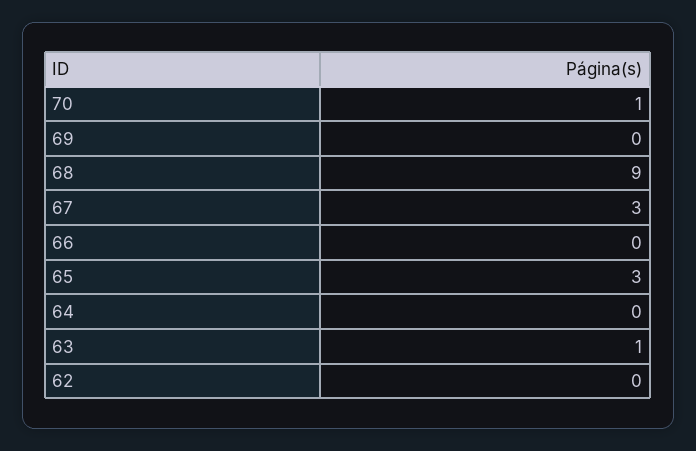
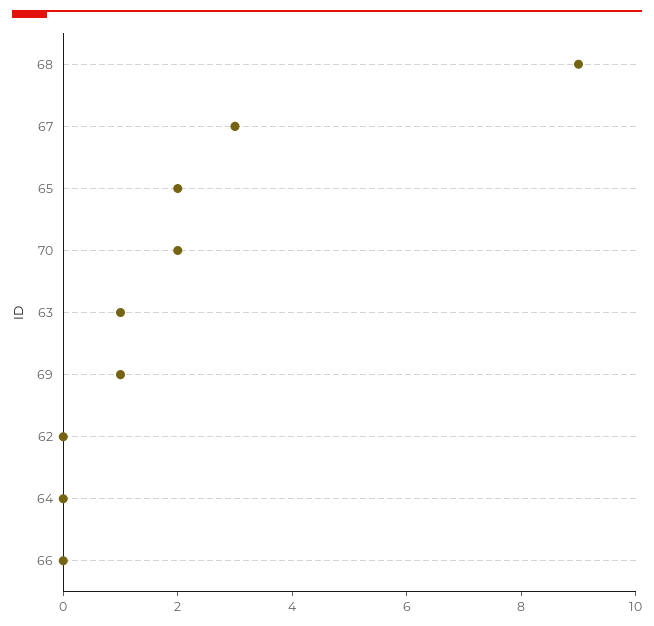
  {
-   "70": 1,
+   "70": 2,
-   "69": 0,
+   "69": 1,
    "68": 9,
    "67": 3,
    "66": 0,
-   "65": 3,
+   "65": 2,
    "64": 0,
    "63": 1,
    "62": 0
  }

